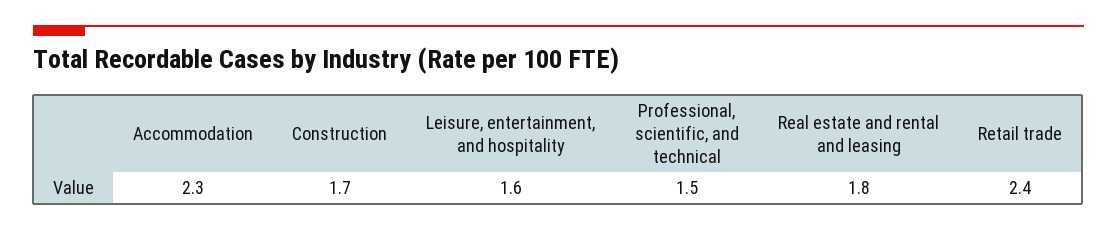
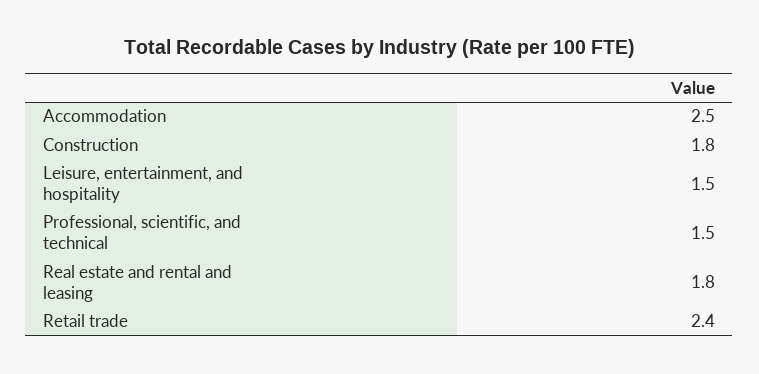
  {
-   "Accommodation": 2.3,
+   "Accommodation": 2.5,
-   "Construction": 1.7,
+   "Construction": 1.8,
-   "Leisure, entertainment, and hospitality": 1.6,
+   "Leisure, entertainment, and hospitality": 1.5,
    "Professional, scientific, and technical": 1.5,
    "Real estate and rental and leasing": 1.8,
    "Retail trade": 2.4
  }

